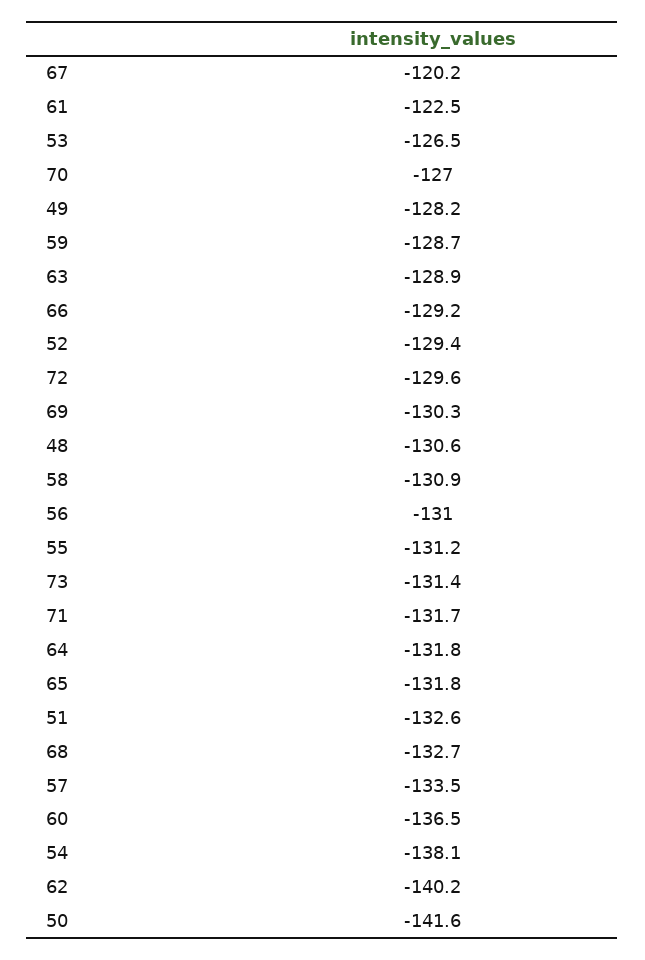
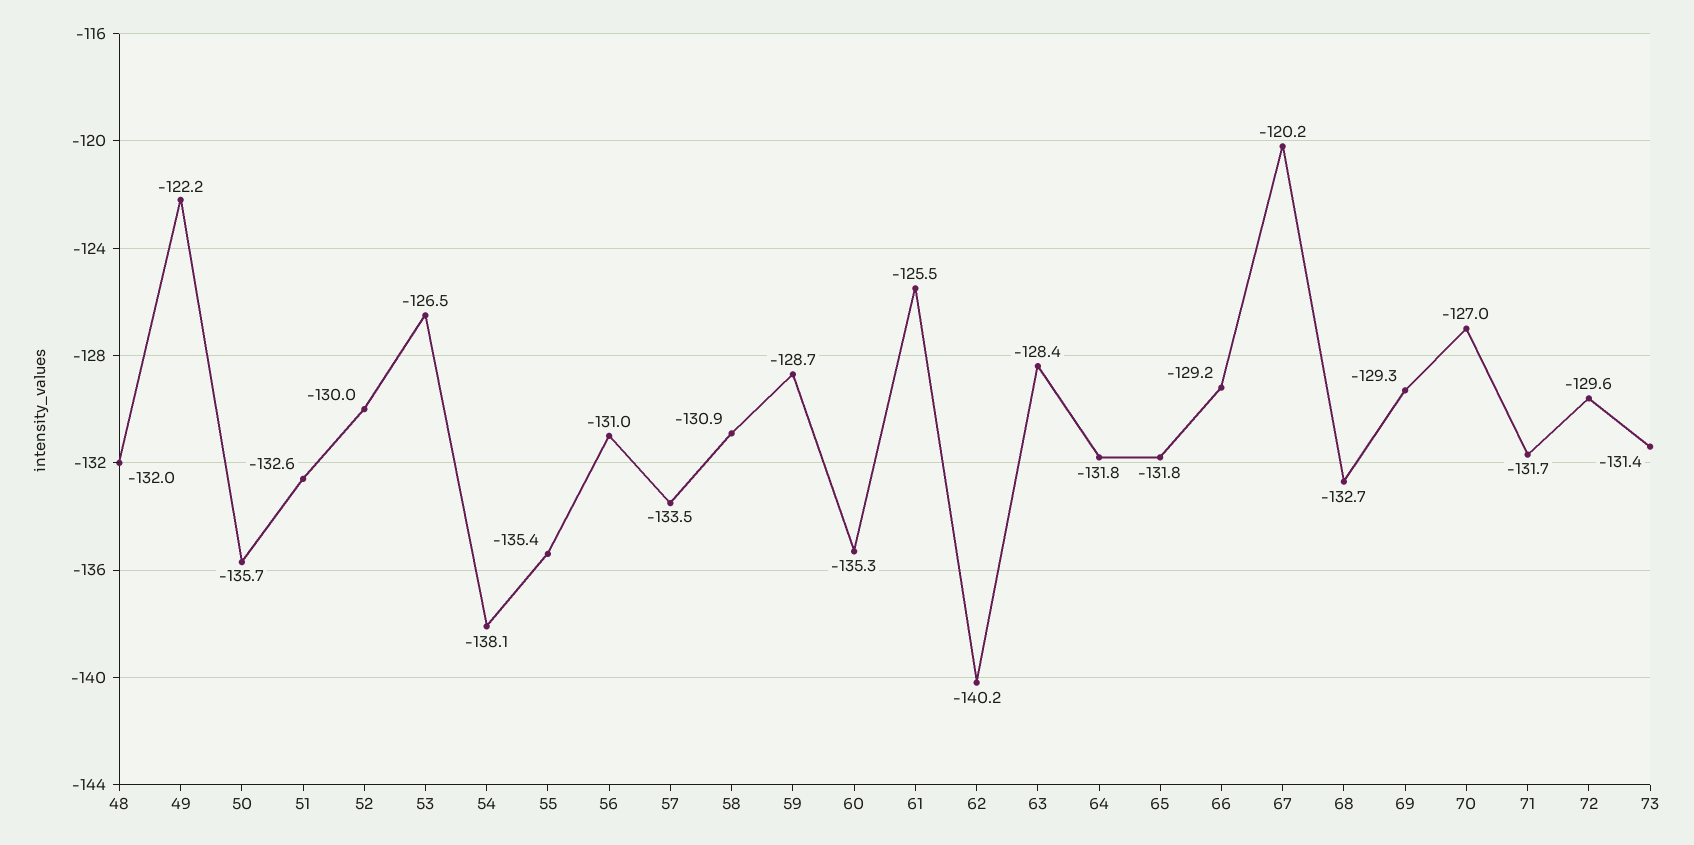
  {
    "67": -120.2,
-   "61": -122.5,
+   "61": -125.5,
    "53": -126.5,
    "70": -127,
-   "49": -128.2,
+   "49": -122.2,
    "59": -128.7,
-   "63": -128.9,
+   "63": -128.4,
    "66": -129.2,
-   "52": -129.4,
+   "52": -130,
    "72": -129.6,
-   "69": -130.3,
+   "69": -129.3,
-   "48": -130.6,
+   "48": -132,
    "58": -130.9,
    "56": -131,
-   "55": -131.2,
+   "55": -135.4,
    "73": -131.4,
    "71": -131.7,
    "64": -131.8,
    "65": -131.8,
    "51": -132.6,
    "68": -132.7,
    "57": -133.5,
-   "60": -136.5,
+   "60": -135.3,
    "54": -138.1,
    "62": -140.2,
-   "50": -141.6
+   "50": -135.7
  }

